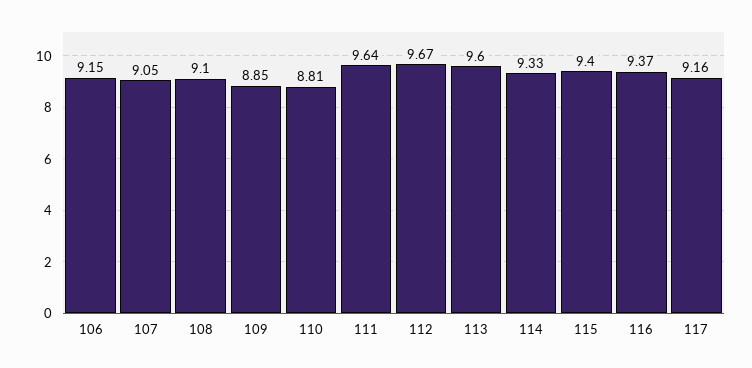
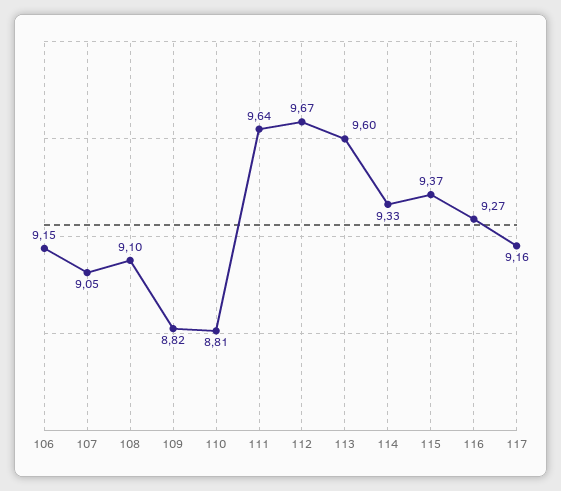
  {
    "106": 9.15,
    "107": 9.05,
    "108": 9.1,
-   "109": 8.85,
+   "109": 8.82,
    "110": 8.81,
    "111": 9.64,
    "112": 9.67,
    "113": 9.6,
    "114": 9.33,
-   "115": 9.4,
+   "115": 9.37,
-   "116": 9.37,
+   "116": 9.27,
    "117": 9.16
  }

